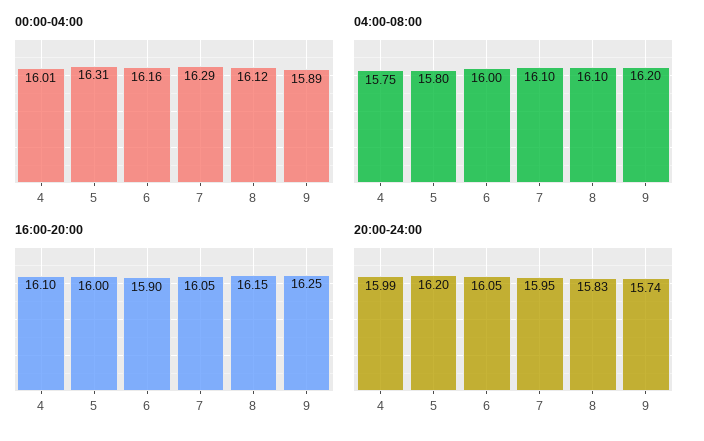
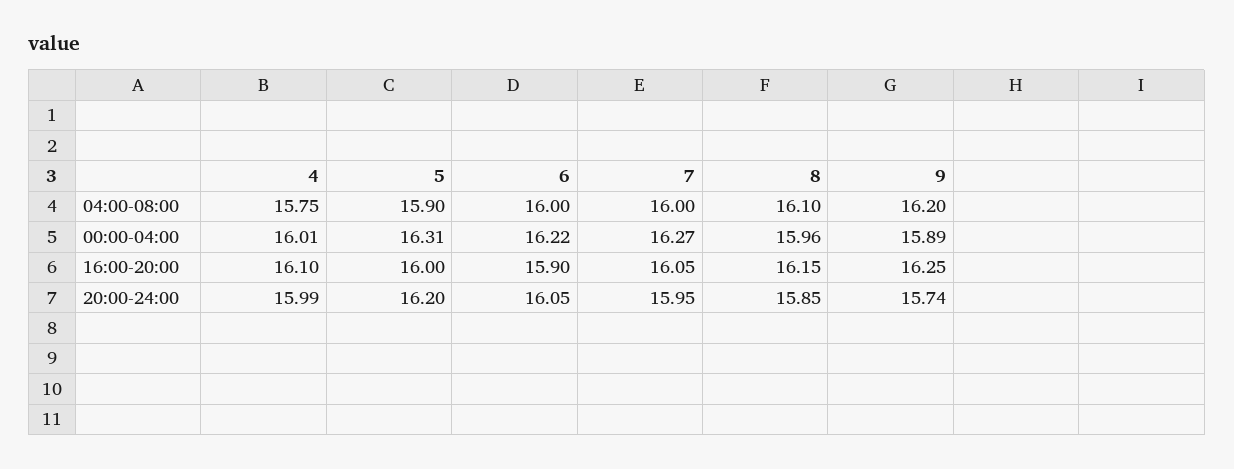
  {
    "00:00-04:00": {
      "4": 16.01,
      "5": 16.31,
-     "6": 16.16,
+     "6": 16.22,
-     "7": 16.29,
+     "7": 16.27,
-     "8": 16.12,
+     "8": 15.96,
      "9": 15.89
    },
    "04:00-08:00": {
      "4": 15.75,
-     "5": 15.8,
+     "5": 15.9,
      "6": 16,
-     "7": 16.1,
+     "7": 16,
      "8": 16.1,
      "9": 16.2
    },
    "16:00-20:00": {
      "4": 16.1,
      "5": 16,
      "6": 15.9,
      "7": 16.05,
      "8": 16.15,
      "9": 16.25
    },
    "20:00-24:00": {
      "4": 15.99,
      "5": 16.2,
      "6": 16.05,
      "7": 15.95,
-     "8": 15.83,
+     "8": 15.85,
      "9": 15.74
    }
  }

